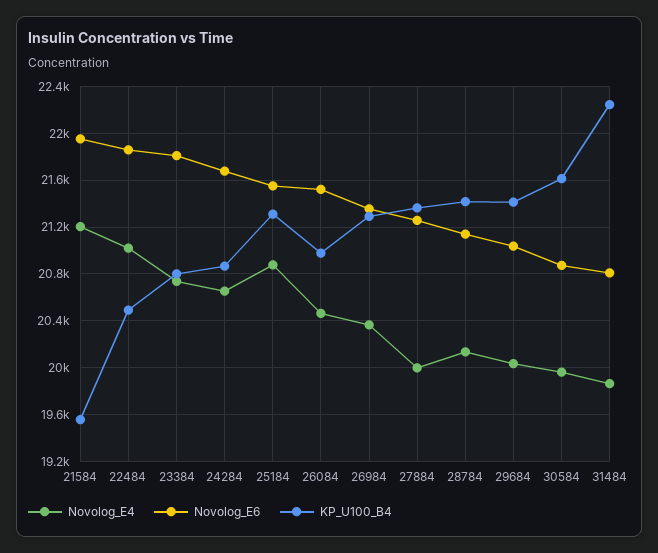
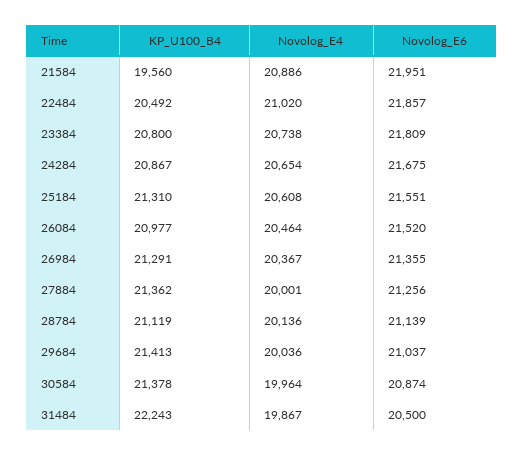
  {
    "Novolog_E4": {
-     "21584": 21200,
+     "21584": 20886,
      "22484": 21020,
      "23384": 20738,
      "24284": 20654,
-     "25184": 20900,
+     "25184": 20608,
      "26084": 20464,
      "26984": 20367,
      "27884": 20001,
      "28784": 20136,
      "29684": 20036,
      "30584": 19964,
      "31484": 19867
    },
    "Novolog_E6": {
      "21584": 21951,
      "22484": 21857,
      "23384": 21809,
      "24284": 21675,
      "25184": 21551,
      "26084": 21520,
      "26984": 21355,
      "27884": 21256,
      "28784": 21139,
      "29684": 21037,
      "30584": 20874,
-     "31484": 20800
+     "31484": 20500
    },
    "KP_U100_B4": {
      "21584": 19560,
      "22484": 20492,
      "23384": 20800,
      "24284": 20867,
      "25184": 21310,
      "26084": 20977,
      "26984": 21291,
      "27884": 21362,
-     "28784": 21400,
+     "28784": 21119,
      "29684": 21413,
-     "30584": 21600,
+     "30584": 21378,
      "31484": 22243
    }
  }

